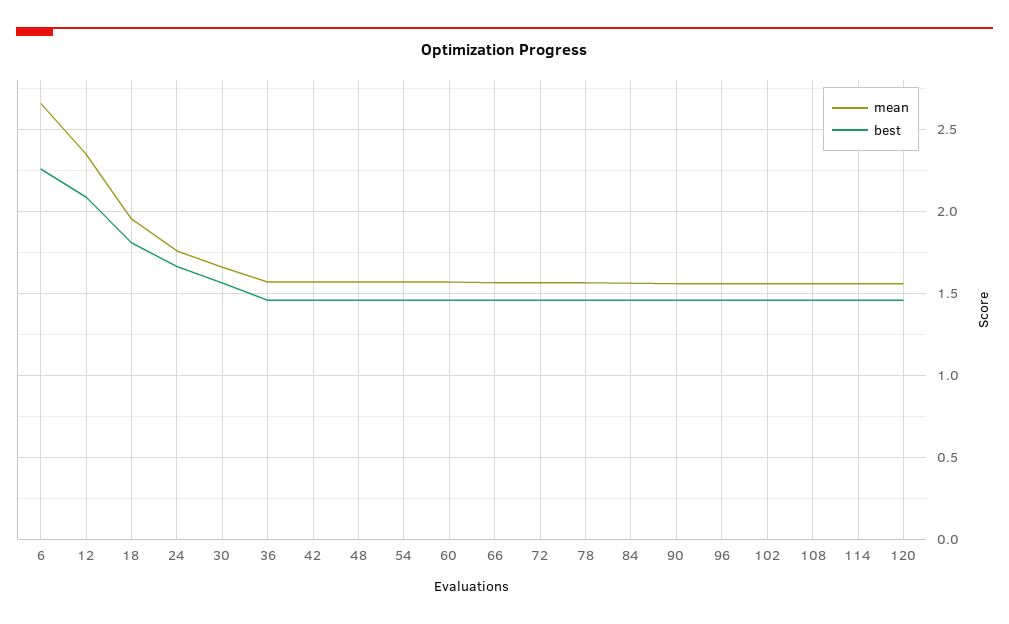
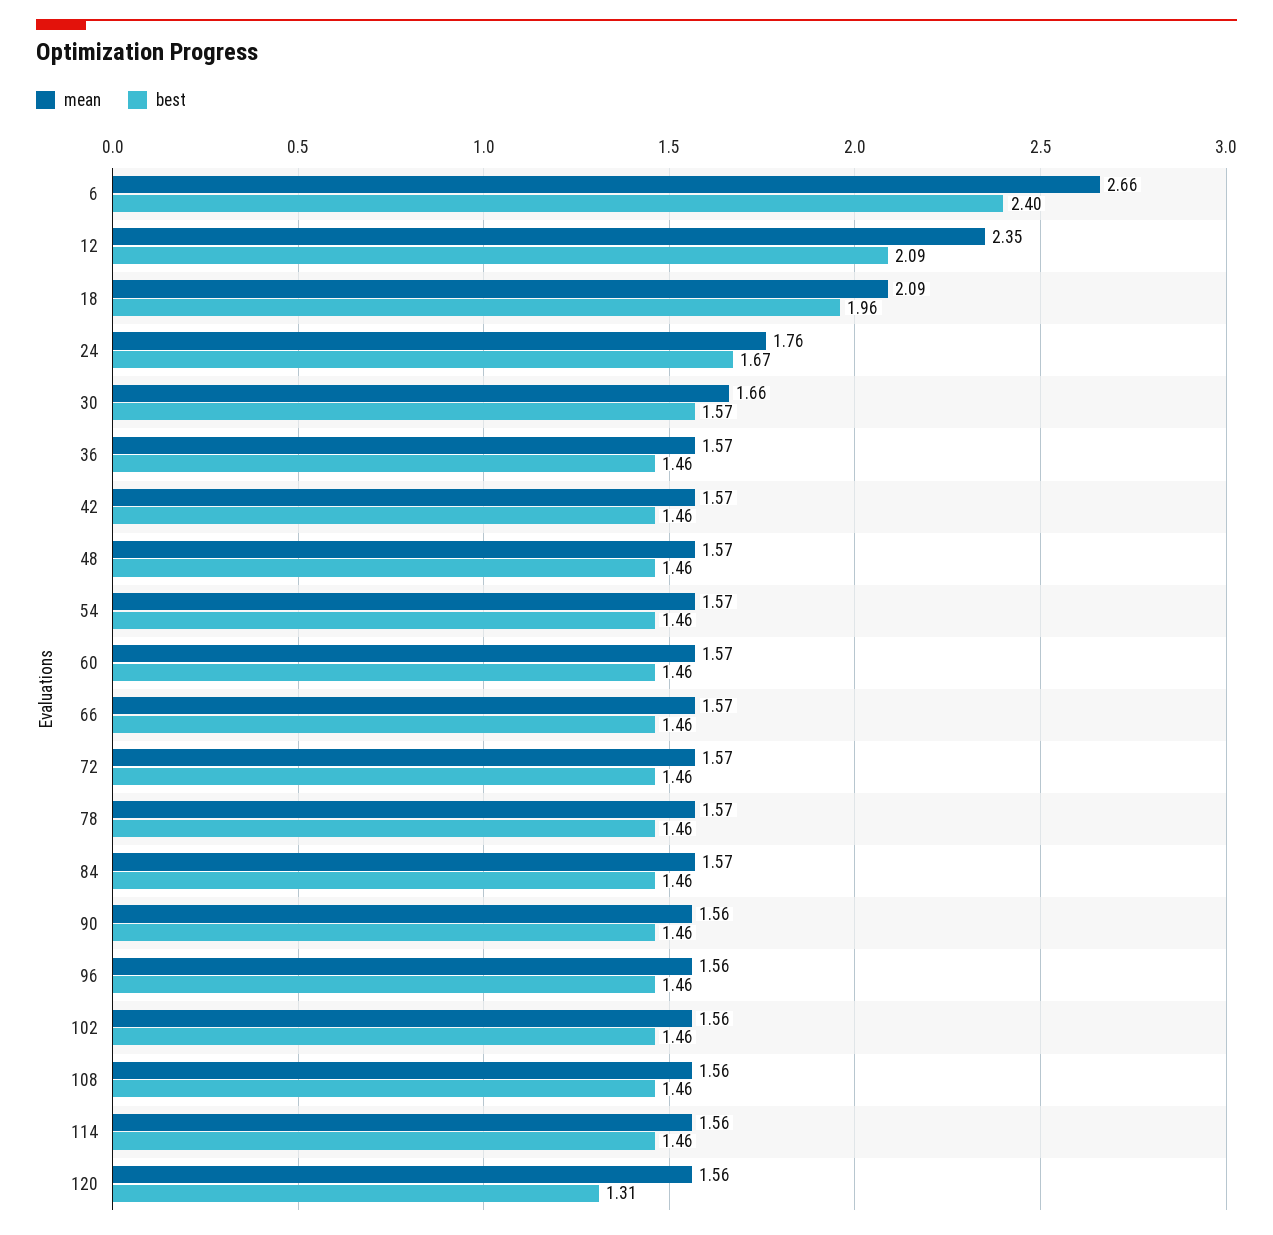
  {
    "mean": {
      "6": 2.66,
      "12": 2.35,
-     "18": 1.95,
+     "18": 2.09,
      "24": 1.76,
      "30": 1.66,
      "36": 1.57,
      "42": 1.57,
      "48": 1.57,
      "54": 1.57,
      "60": 1.57,
      "66": 1.57,
      "72": 1.57,
      "78": 1.57,
      "84": 1.57,
      "90": 1.56,
      "96": 1.56,
      "102": 1.56,
      "108": 1.56,
      "114": 1.56,
      "120": 1.56
    },
    "best": {
-     "6": 2.25,
+     "6": 2.4,
      "12": 2.09,
-     "18": 1.8,
+     "18": 1.96,
      "24": 1.67,
      "30": 1.57,
      "36": 1.46,
      "42": 1.46,
      "48": 1.46,
      "54": 1.46,
      "60": 1.46,
      "66": 1.46,
      "72": 1.46,
      "78": 1.46,
      "84": 1.46,
      "90": 1.46,
      "96": 1.46,
      "102": 1.46,
      "108": 1.46,
      "114": 1.46,
-     "120": 1.45
+     "120": 1.31
    }
  }

